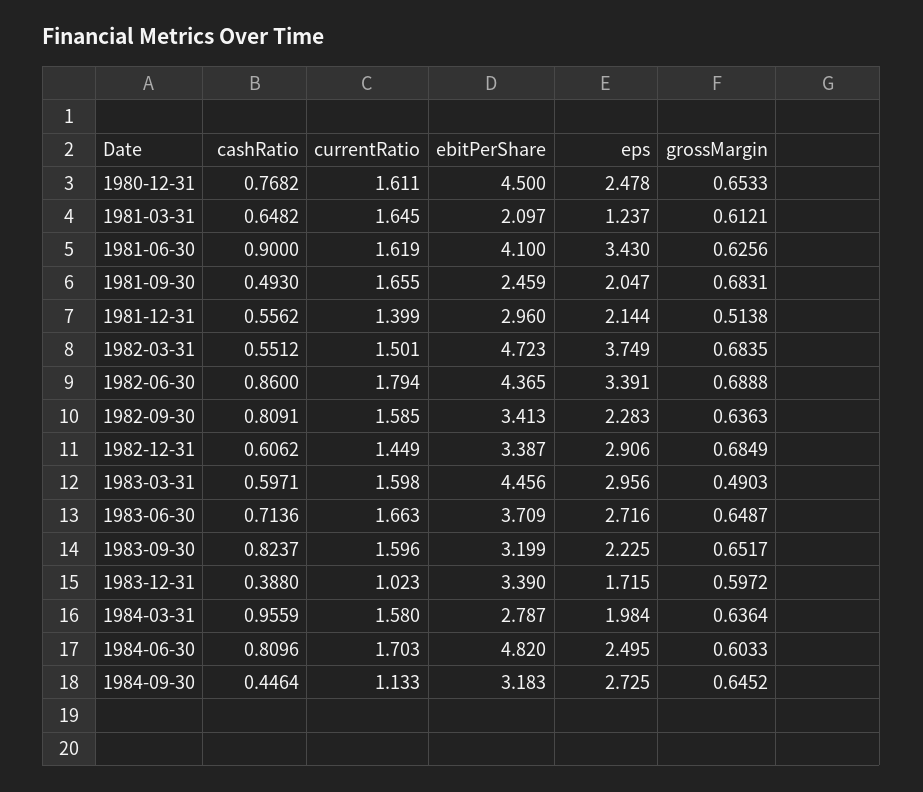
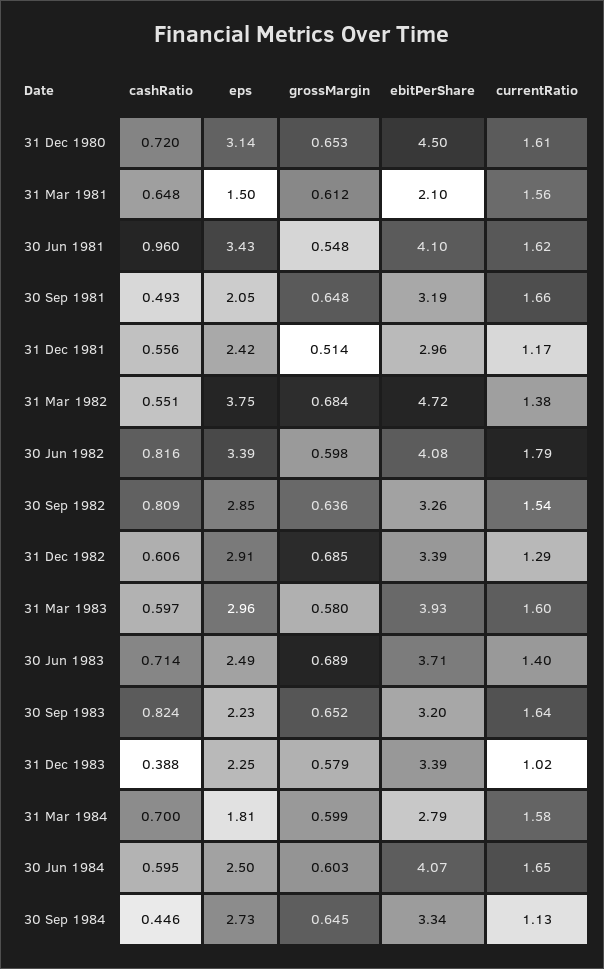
  {
    "cashRatio": {
-     "1980-12-31": 0.7682,
+     "1980-12-31": 0.72,
      "1981-03-31": 0.6482,
-     "1981-06-30": 0.9,
+     "1981-06-30": 0.96,
      "1981-09-30": 0.493,
      "1981-12-31": 0.5562,
      "1982-03-31": 0.5512,
-     "1982-06-30": 0.86,
+     "1982-06-30": 0.816,
      "1982-09-30": 0.8091,
      "1982-12-31": 0.6062,
      "1983-03-31": 0.5971,
      "1983-06-30": 0.7136,
      "1983-09-30": 0.8237,
      "1983-12-31": 0.388,
-     "1984-03-31": 0.9559,
+     "1984-03-31": 0.7,
-     "1984-06-30": 0.8096,
+     "1984-06-30": 0.595,
      "1984-09-30": 0.4464
    },
    "currentRatio": {
      "1980-12-31": 1.611,
-     "1981-03-31": 1.645,
+     "1981-03-31": 1.56,
      "1981-06-30": 1.619,
      "1981-09-30": 1.655,
-     "1981-12-31": 1.399,
+     "1981-12-31": 1.17,
-     "1982-03-31": 1.501,
+     "1982-03-31": 1.38,
      "1982-06-30": 1.794,
-     "1982-09-30": 1.585,
+     "1982-09-30": 1.54,
-     "1982-12-31": 1.449,
+     "1982-12-31": 1.29,
      "1983-03-31": 1.598,
-     "1983-06-30": 1.663,
+     "1983-06-30": 1.4,
-     "1983-09-30": 1.596,
+     "1983-09-30": 1.64,
      "1983-12-31": 1.023,
      "1984-03-31": 1.58,
-     "1984-06-30": 1.703,
+     "1984-06-30": 1.65,
      "1984-09-30": 1.133
    },
    "ebitPerShare": {
      "1980-12-31": 4.5,
      "1981-03-31": 2.097,
      "1981-06-30": 4.1,
-     "1981-09-30": 2.459,
+     "1981-09-30": 3.19,
      "1981-12-31": 2.96,
      "1982-03-31": 4.723,
-     "1982-06-30": 4.365,
+     "1982-06-30": 4.08,
-     "1982-09-30": 3.413,
+     "1982-09-30": 3.26,
      "1982-12-31": 3.387,
-     "1983-03-31": 4.456,
+     "1983-03-31": 3.93,
      "1983-06-30": 3.709,
      "1983-09-30": 3.199,
      "1983-12-31": 3.39,
      "1984-03-31": 2.787,
-     "1984-06-30": 4.82,
+     "1984-06-30": 4.07,
-     "1984-09-30": 3.183
+     "1984-09-30": 3.34
    },
    "eps": {
-     "1980-12-31": 2.478,
+     "1980-12-31": 3.14,
-     "1981-03-31": 1.237,
+     "1981-03-31": 1.5,
      "1981-06-30": 3.43,
      "1981-09-30": 2.047,
-     "1981-12-31": 2.144,
+     "1981-12-31": 2.42,
      "1982-03-31": 3.749,
      "1982-06-30": 3.391,
-     "1982-09-30": 2.283,
+     "1982-09-30": 2.85,
      "1982-12-31": 2.906,
      "1983-03-31": 2.956,
-     "1983-06-30": 2.716,
+     "1983-06-30": 2.49,
      "1983-09-30": 2.225,
-     "1983-12-31": 1.715,
+     "1983-12-31": 2.25,
-     "1984-03-31": 1.984,
+     "1984-03-31": 1.81,
      "1984-06-30": 2.495,
      "1984-09-30": 2.725
    },
    "grossMargin": {
      "1980-12-31": 0.6533,
      "1981-03-31": 0.6121,
-     "1981-06-30": 0.6256,
+     "1981-06-30": 0.548,
-     "1981-09-30": 0.6831,
+     "1981-09-30": 0.648,
      "1981-12-31": 0.5138,
      "1982-03-31": 0.6835,
-     "1982-06-30": 0.6888,
+     "1982-06-30": 0.598,
      "1982-09-30": 0.6363,
      "1982-12-31": 0.6849,
-     "1983-03-31": 0.4903,
+     "1983-03-31": 0.58,
-     "1983-06-30": 0.6487,
+     "1983-06-30": 0.689,
      "1983-09-30": 0.6517,
-     "1983-12-31": 0.5972,
+     "1983-12-31": 0.579,
-     "1984-03-31": 0.6364,
+     "1984-03-31": 0.599,
      "1984-06-30": 0.6033,
      "1984-09-30": 0.6452
    }
  }

